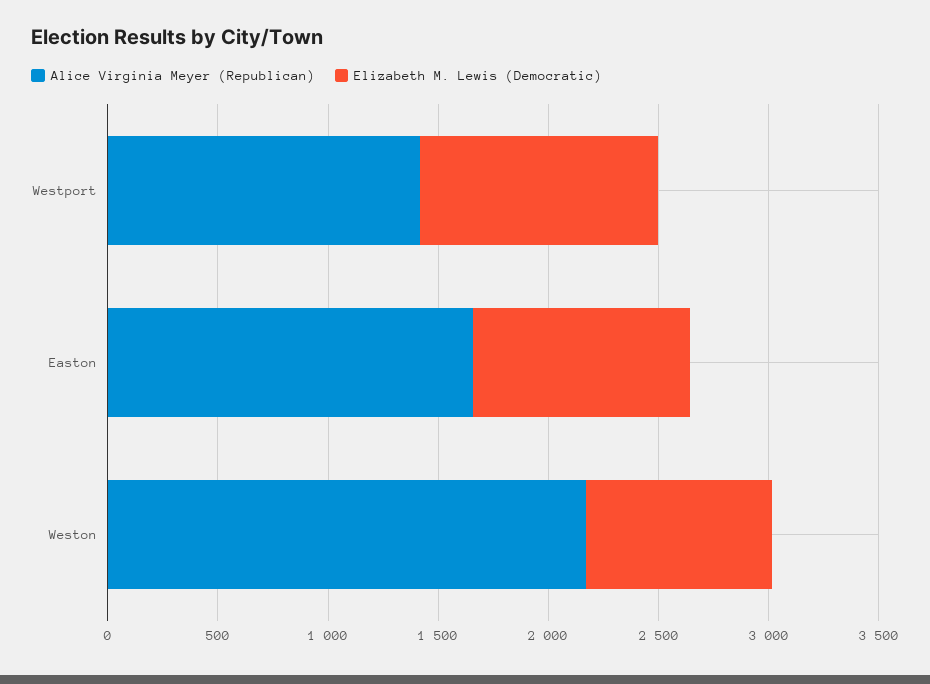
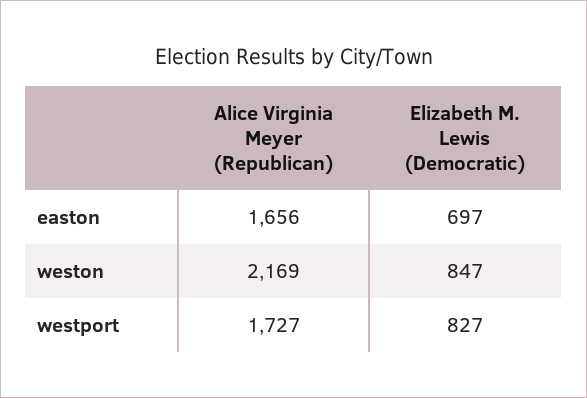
  {
    "Alice Virginia Meyer (Republican)": {
-     "Westport": 1400,
+     "Westport": 1727,
      "Easton": 1656,
      "Weston": 2169
    },
    "Elizabeth M. Lewis (Democratic)": {
-     "Westport": 1100,
+     "Westport": 827,
-     "Easton": 1000,
+     "Easton": 697,
      "Weston": 847
    }
  }

